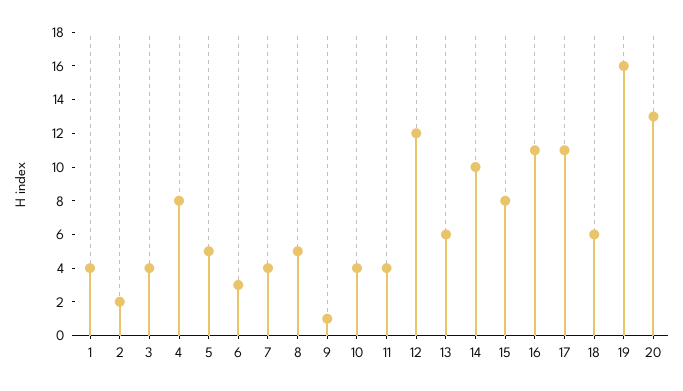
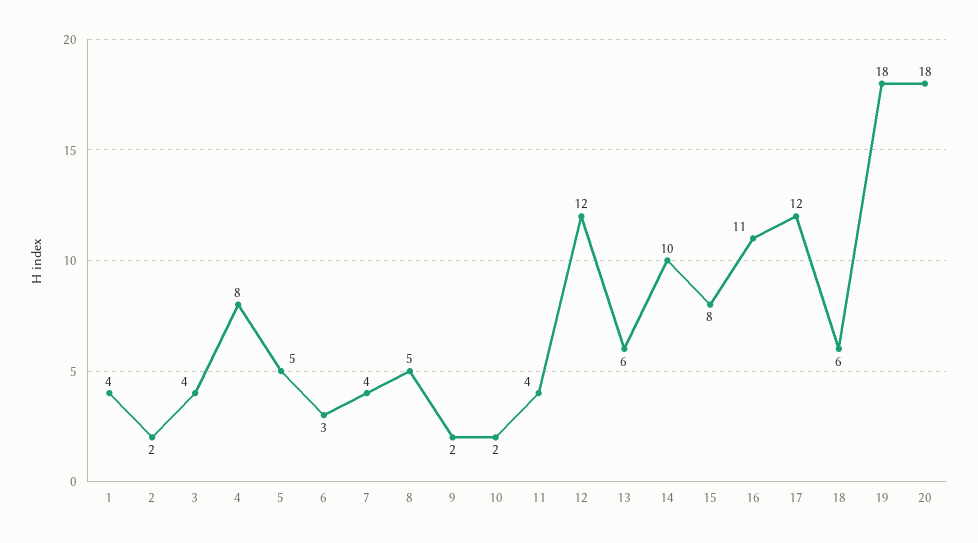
  {
    "1": 4,
    "2": 2,
    "3": 4,
    "4": 8,
    "5": 5,
    "6": 3,
    "7": 4,
    "8": 5,
-   "9": 1,
+   "9": 2,
-   "10": 4,
+   "10": 2,
    "11": 4,
    "12": 12,
    "13": 6,
    "14": 10,
    "15": 8,
    "16": 11,
-   "17": 11,
+   "17": 12,
    "18": 6,
-   "19": 16,
+   "19": 18,
-   "20": 13
+   "20": 18
  }

